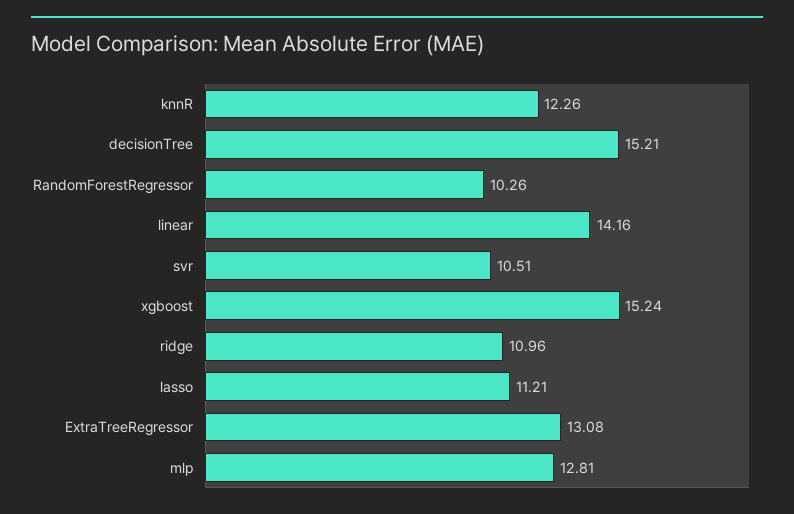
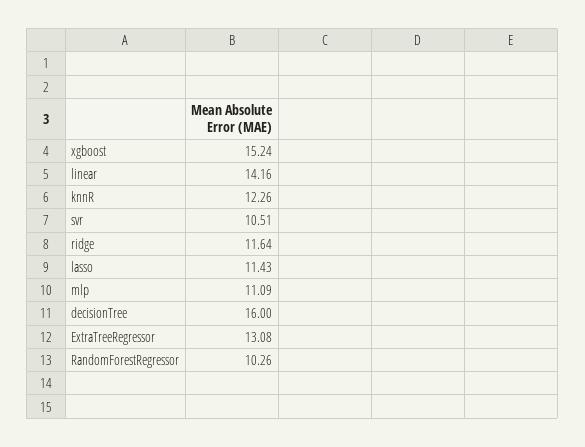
  {
    "knnR": 12.26,
-   "decisionTree": 15.21,
+   "decisionTree": 16,
    "RandomForestRegressor": 10.26,
    "linear": 14.16,
    "svr": 10.51,
    "xgboost": 15.24,
-   "ridge": 10.96,
+   "ridge": 11.64,
-   "lasso": 11.21,
+   "lasso": 11.43,
    "ExtraTreeRegressor": 13.08,
-   "mlp": 12.81
+   "mlp": 11.09
  }

